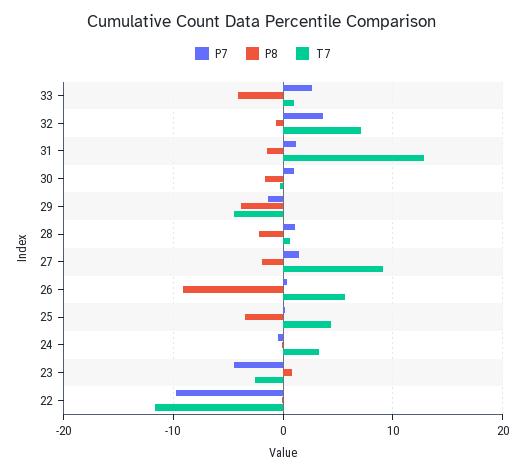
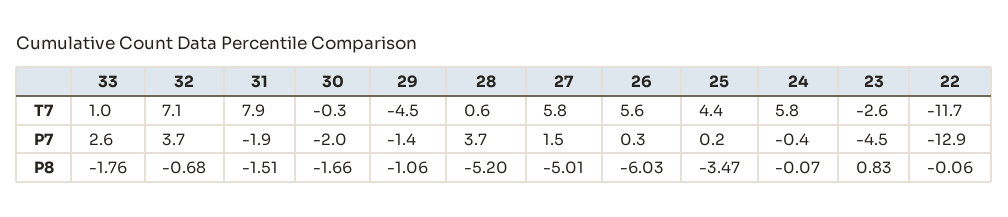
  {
    "P7": {
      "33": 2.6,
      "32": 3.7,
-     "31": 1,
+     "31": -1.9,
-     "30": 1,
+     "30": -2,
      "29": -1.4,
-     "28": 1,
+     "28": 3.7,
      "27": 1.5,
      "26": 0.3,
      "25": 0.2,
      "24": -0.4,
      "23": -4.5,
-     "22": -10
+     "22": -12.9
    },
    "P8": {
-     "33": -4,
+     "33": -1.76,
      "32": -0.68,
      "31": -1.51,
      "30": -1.66,
-     "29": -4,
+     "29": -1.06,
-     "28": -2,
+     "28": -5.2,
-     "27": -2,
+     "27": -5.01,
-     "26": -9,
+     "26": -6.03,
      "25": -3.47,
      "24": -0.07,
      "23": 0.83,
      "22": -0.06
    },
    "T7": {
      "33": 1,
      "32": 7.1,
-     "31": 13,
+     "31": 7.9,
      "30": -0.3,
      "29": -4.5,
      "28": 0.6,
-     "27": 9,
+     "27": 5.8,
      "26": 5.6,
      "25": 4.4,
-     "24": 3,
+     "24": 5.8,
      "23": -2.6,
      "22": -11.7
    }
  }

